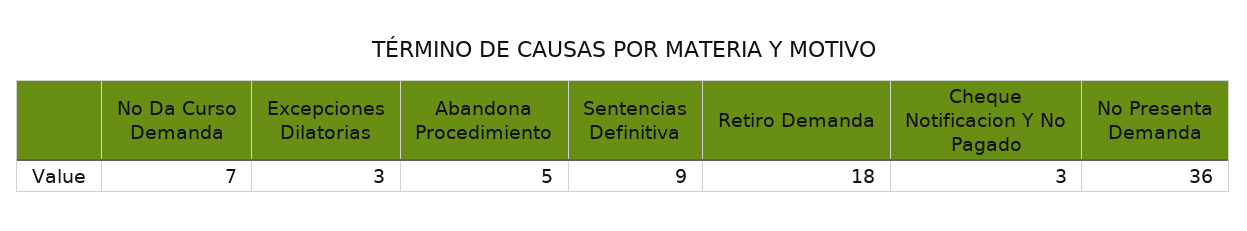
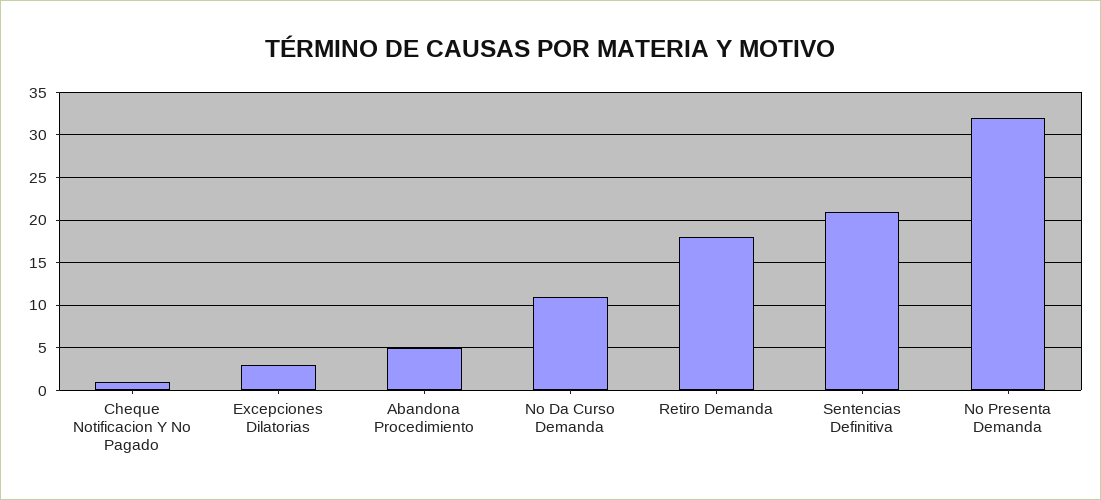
  {
-   "No Da Curso Demanda": 7,
+   "No Da Curso Demanda": 11,
    "Excepciones Dilatorias": 3,
    "Abandona Procedimiento": 5,
-   "Sentencias Definitiva": 9,
+   "Sentencias Definitiva": 21,
    "Retiro Demanda": 18,
-   "Cheque Notificacion Y No Pagado": 3,
+   "Cheque Notificacion Y No Pagado": 1,
-   "No Presenta Demanda": 36
+   "No Presenta Demanda": 32
  }

